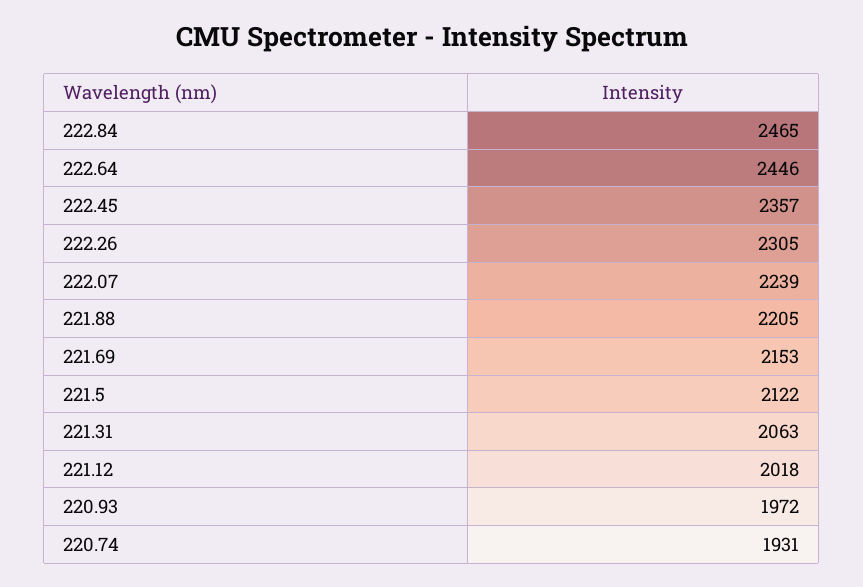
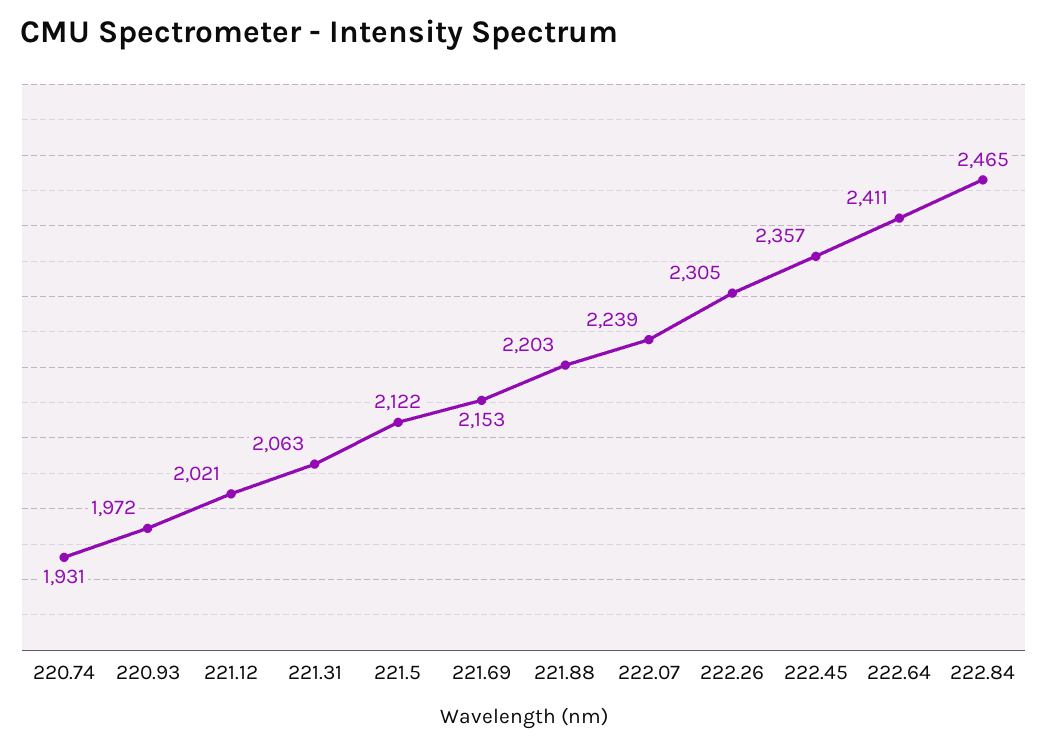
  {
    "222.84": 2465,
-   "222.64": 2446,
+   "222.64": 2411,
    "222.45": 2357,
    "222.26": 2305,
    "222.07": 2239,
-   "221.88": 2205,
+   "221.88": 2203,
    "221.69": 2153,
    "221.5": 2122,
    "221.31": 2063,
-   "221.12": 2018,
+   "221.12": 2021,
    "220.93": 1972,
    "220.74": 1931
  }

